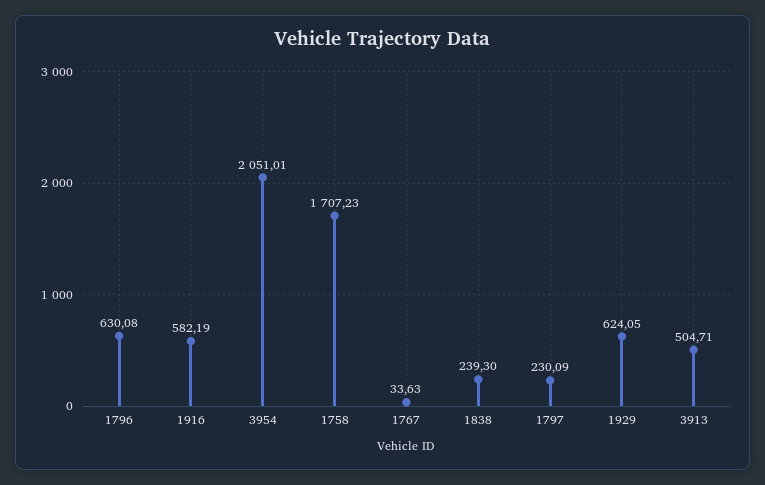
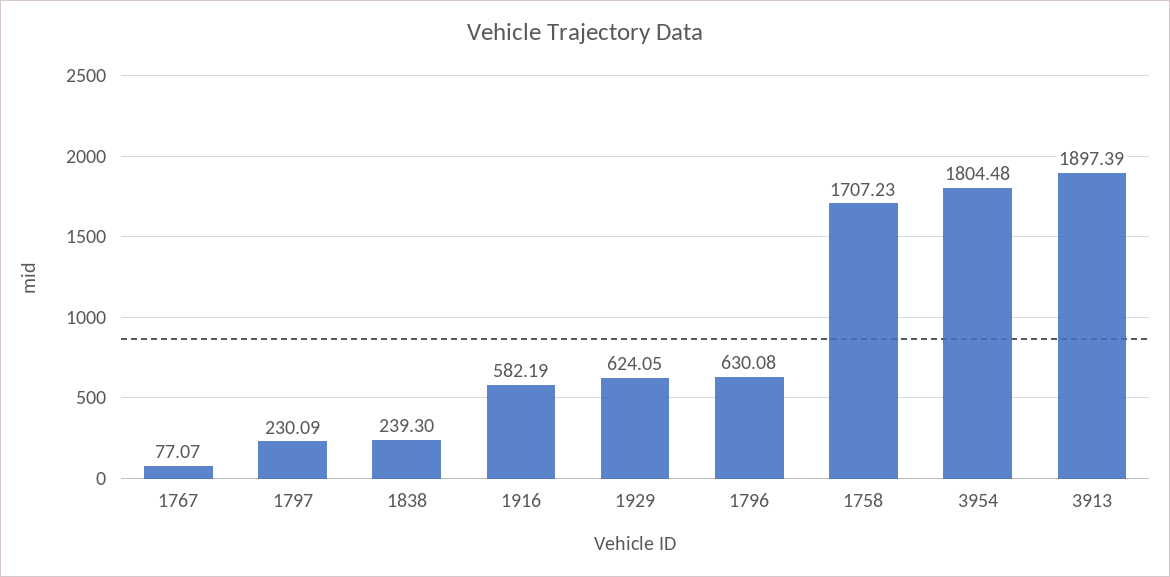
  {
    "1796": 630.08,
    "1916": 582.19,
-   "3954": 2051.01,
+   "3954": 1804.48,
    "1758": 1707.23,
-   "1767": 33.63,
+   "1767": 77.07,
    "1838": 239.3,
    "1797": 230.09,
    "1929": 624.05,
-   "3913": 504.71
+   "3913": 1897.39
  }

